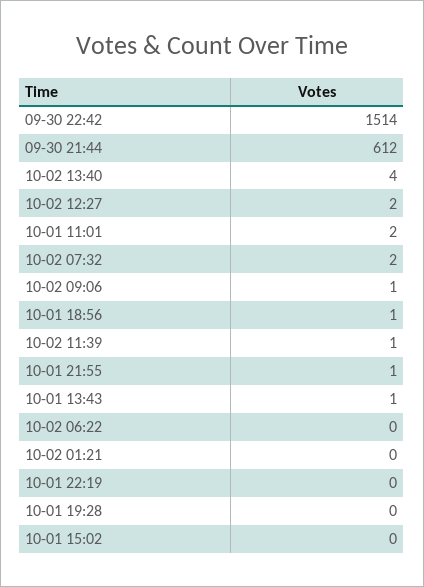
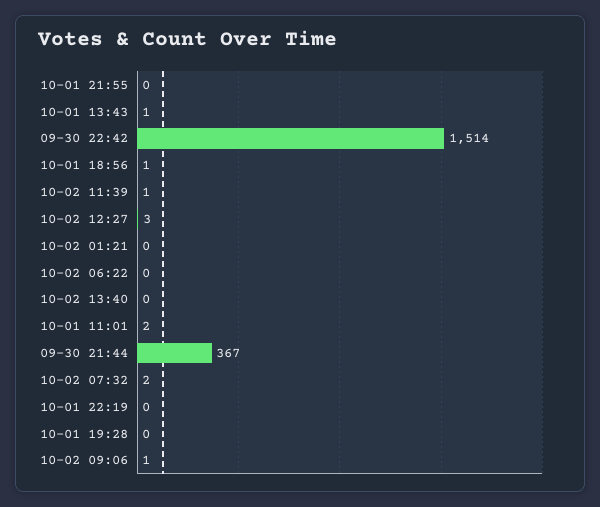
  {
    "09-30 22:42": 1514,
-   "09-30 21:44": 612,
+   "09-30 21:44": 367,
-   "10-02 13:40": 4,
+   "10-02 13:40": 0,
-   "10-02 12:27": 2,
+   "10-02 12:27": 3,
    "10-01 11:01": 2,
    "10-02 07:32": 2,
    "10-02 09:06": 1,
    "10-01 18:56": 1,
    "10-02 11:39": 1,
-   "10-01 21:55": 1,
+   "10-01 21:55": 0,
    "10-01 13:43": 1,
    "10-02 06:22": 0,
    "10-02 01:21": 0,
    "10-01 22:19": 0,
-   "10-01 19:28": 0,
+   "10-01 19:28": 0
-   "10-01 15:02": 0
  }

